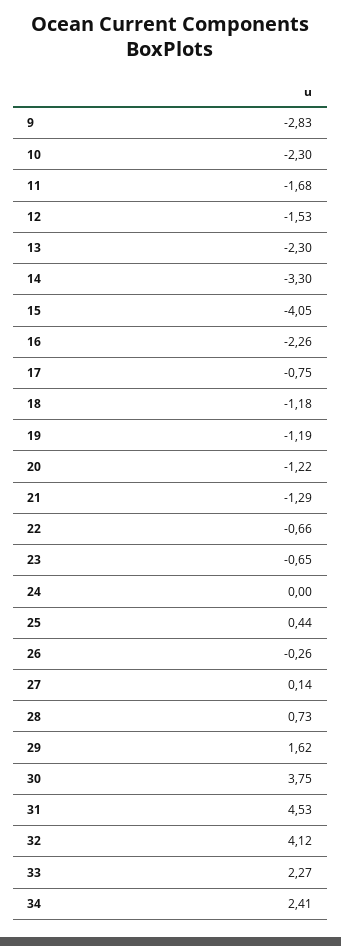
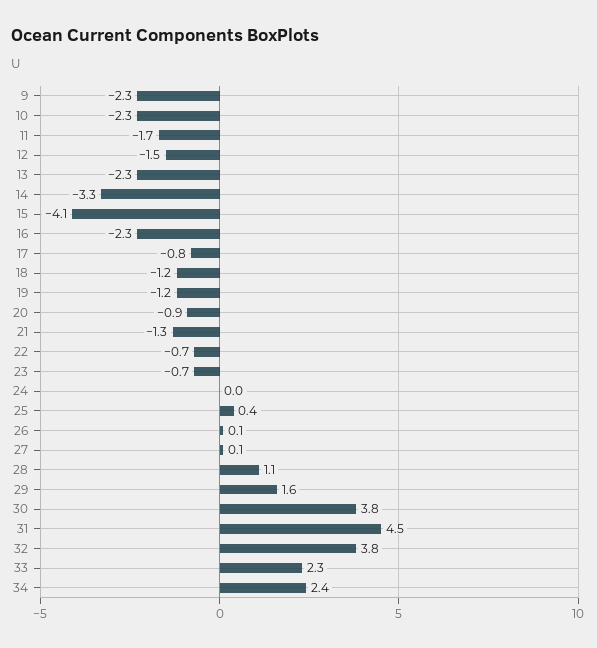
  {
-   "9": -2.83,
+   "9": -2.3,
    "10": -2.3,
    "11": -1.68,
    "12": -1.53,
    "13": -2.3,
    "14": -3.3,
    "15": -4.05,
    "16": -2.26,
    "17": -0.75,
    "18": -1.18,
    "19": -1.19,
-   "20": -1.22,
+   "20": -0.9,
    "21": -1.29,
    "22": -0.66,
    "23": -0.65,
    "24": 0,
    "25": 0.44,
-   "26": -0.26,
+   "26": 0.1,
    "27": 0.14,
-   "28": 0.73,
+   "28": 1.1,
    "29": 1.62,
    "30": 3.75,
    "31": 4.53,
-   "32": 4.12,
+   "32": 3.8,
    "33": 2.27,
    "34": 2.41
  }

